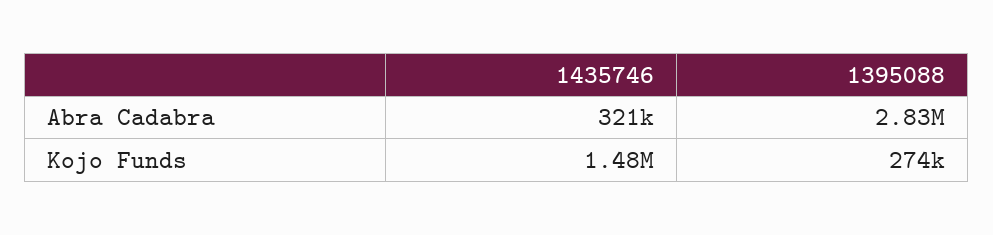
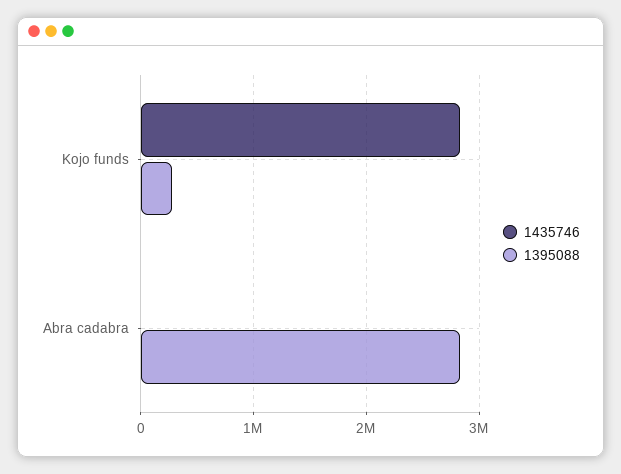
  {
    "1435746": {
-     "Abra Cadabra": 321000,
+     "Abra Cadabra": 0,
-     "Kojo Funds": 1480000
+     "Kojo Funds": 2800000
    },
    "1395088": {
      "Abra Cadabra": 2830000,
      "Kojo Funds": 274000
    }
  }

